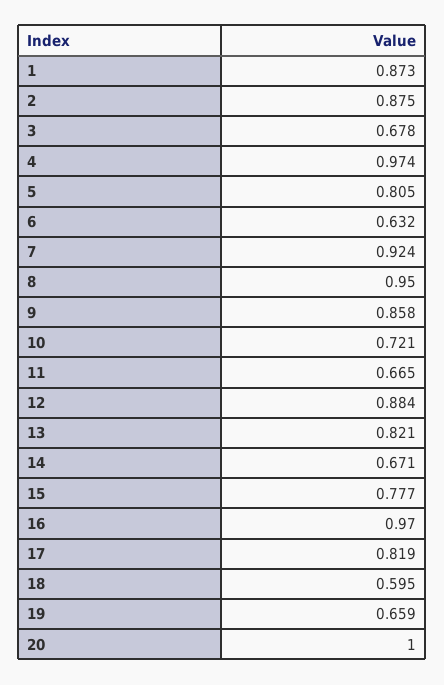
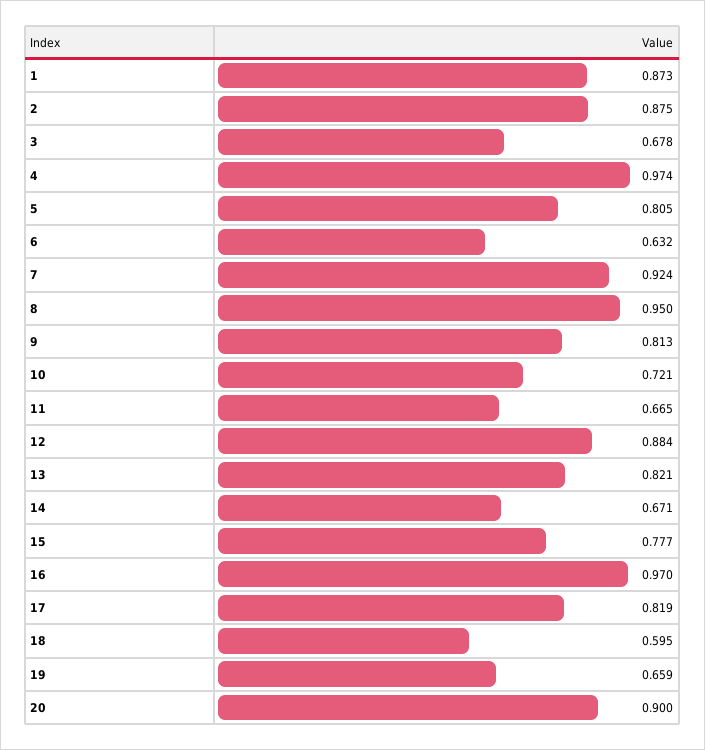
  {
    "1": 0.873,
    "2": 0.875,
    "3": 0.678,
    "4": 0.974,
    "5": 0.805,
    "6": 0.632,
    "7": 0.924,
    "8": 0.95,
-   "9": 0.858,
+   "9": 0.813,
    "10": 0.721,
    "11": 0.665,
    "12": 0.884,
    "13": 0.821,
    "14": 0.671,
    "15": 0.777,
    "16": 0.97,
    "17": 0.819,
    "18": 0.595,
    "19": 0.659,
-   "20": 1
+   "20": 0.9
  }

